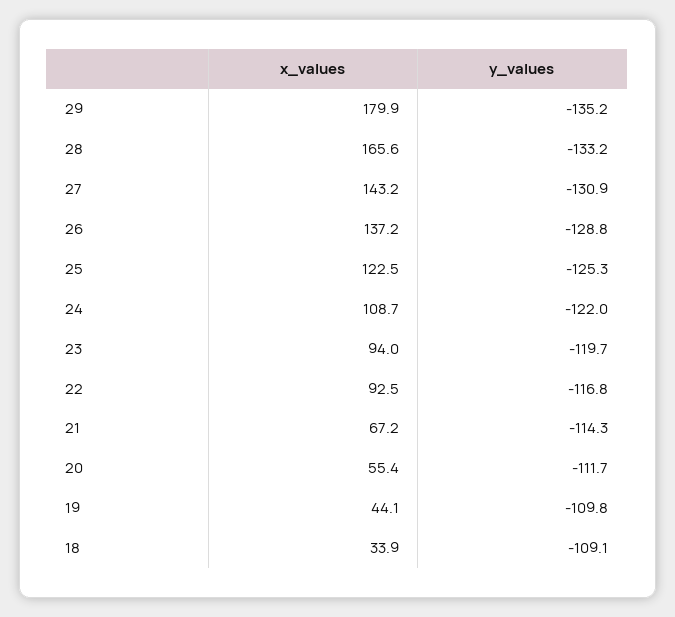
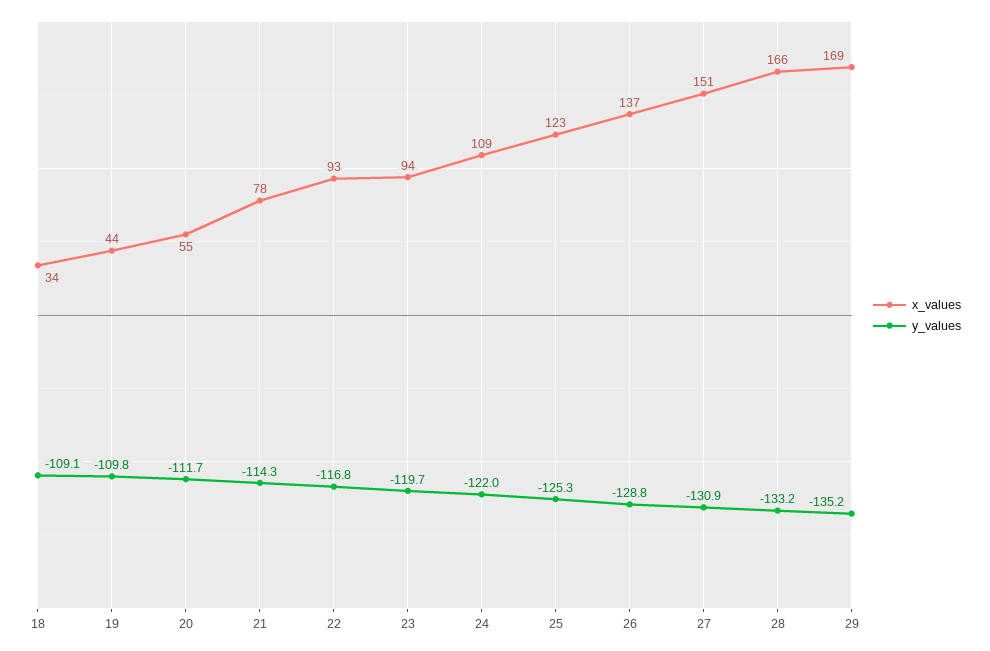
  {
    "x_values": {
-     "29": 179.9,
+     "29": 169,
      "28": 165.6,
-     "27": 143.2,
+     "27": 151,
      "26": 137.2,
      "25": 122.5,
      "24": 108.7,
      "23": 94,
      "22": 92.5,
-     "21": 67.2,
+     "21": 78,
      "20": 55.4,
      "19": 44.1,
      "18": 33.9
    },
    "y_values": {
      "29": -135.2,
      "28": -133.2,
      "27": -130.9,
      "26": -128.8,
      "25": -125.3,
      "24": -122,
      "23": -119.7,
      "22": -116.8,
      "21": -114.3,
      "20": -111.7,
      "19": -109.8,
      "18": -109.1
    }
  }

